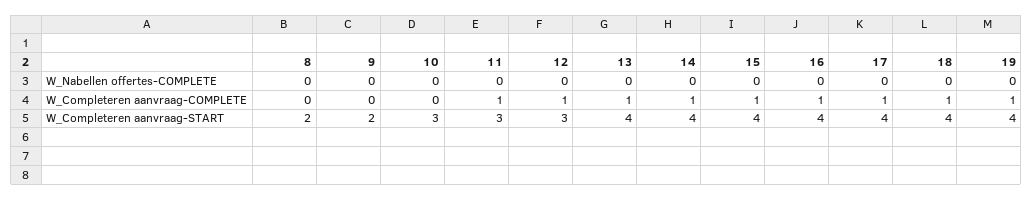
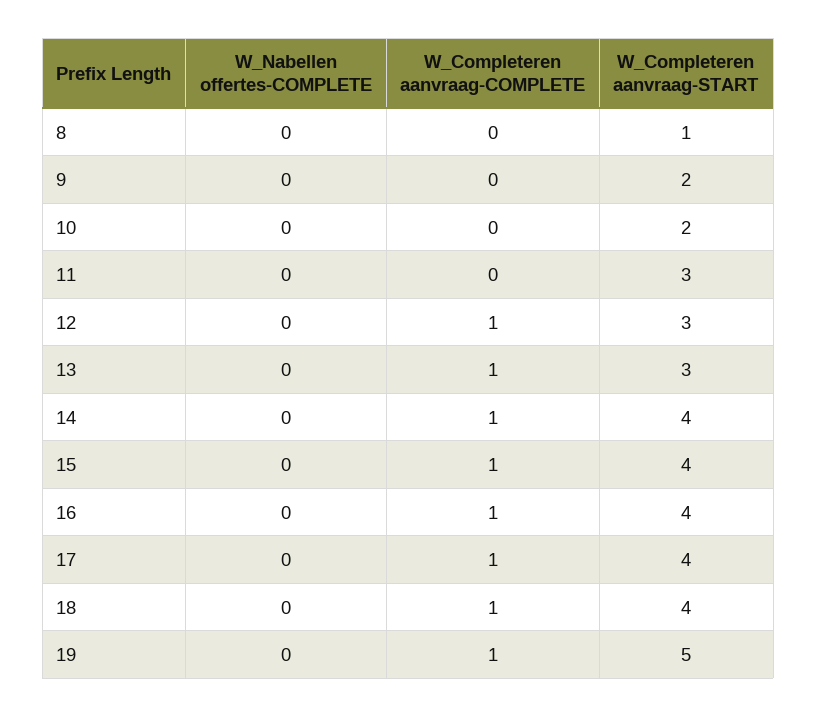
  {
    "8": {
      "W_Nabellen offertes-COMPLETE": 0,
      "W_Completeren aanvraag-COMPLETE": 0,
-     "W_Completeren aanvraag-START": 2
+     "W_Completeren aanvraag-START": 1
    },
    "9": {
      "W_Nabellen offertes-COMPLETE": 0,
      "W_Completeren aanvraag-COMPLETE": 0,
      "W_Completeren aanvraag-START": 2
    },
    "10": {
      "W_Nabellen offertes-COMPLETE": 0,
      "W_Completeren aanvraag-COMPLETE": 0,
-     "W_Completeren aanvraag-START": 3
+     "W_Completeren aanvraag-START": 2
    },
    "11": {
      "W_Nabellen offertes-COMPLETE": 0,
-     "W_Completeren aanvraag-COMPLETE": 1,
+     "W_Completeren aanvraag-COMPLETE": 0,
      "W_Completeren aanvraag-START": 3
    },
    "12": {
      "W_Nabellen offertes-COMPLETE": 0,
      "W_Completeren aanvraag-COMPLETE": 1,
      "W_Completeren aanvraag-START": 3
    },
    "13": {
      "W_Nabellen offertes-COMPLETE": 0,
      "W_Completeren aanvraag-COMPLETE": 1,
-     "W_Completeren aanvraag-START": 4
+     "W_Completeren aanvraag-START": 3
    },
    "14": {
      "W_Nabellen offertes-COMPLETE": 0,
      "W_Completeren aanvraag-COMPLETE": 1,
      "W_Completeren aanvraag-START": 4
    },
    "15": {
      "W_Nabellen offertes-COMPLETE": 0,
      "W_Completeren aanvraag-COMPLETE": 1,
      "W_Completeren aanvraag-START": 4
    },
    "16": {
      "W_Nabellen offertes-COMPLETE": 0,
      "W_Completeren aanvraag-COMPLETE": 1,
      "W_Completeren aanvraag-START": 4
    },
    "17": {
      "W_Nabellen offertes-COMPLETE": 0,
      "W_Completeren aanvraag-COMPLETE": 1,
      "W_Completeren aanvraag-START": 4
    },
    "18": {
      "W_Nabellen offertes-COMPLETE": 0,
      "W_Completeren aanvraag-COMPLETE": 1,
      "W_Completeren aanvraag-START": 4
    },
    "19": {
      "W_Nabellen offertes-COMPLETE": 0,
      "W_Completeren aanvraag-COMPLETE": 1,
-     "W_Completeren aanvraag-START": 4
+     "W_Completeren aanvraag-START": 5
    }
  }

